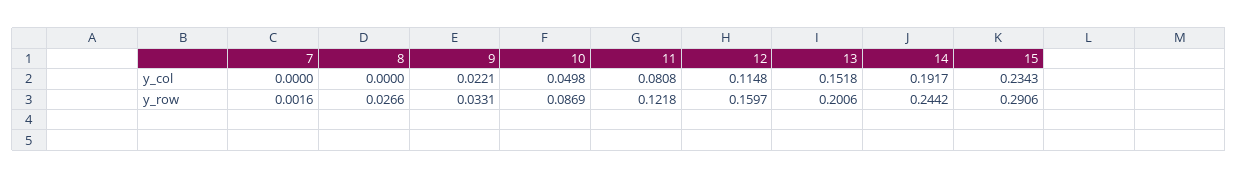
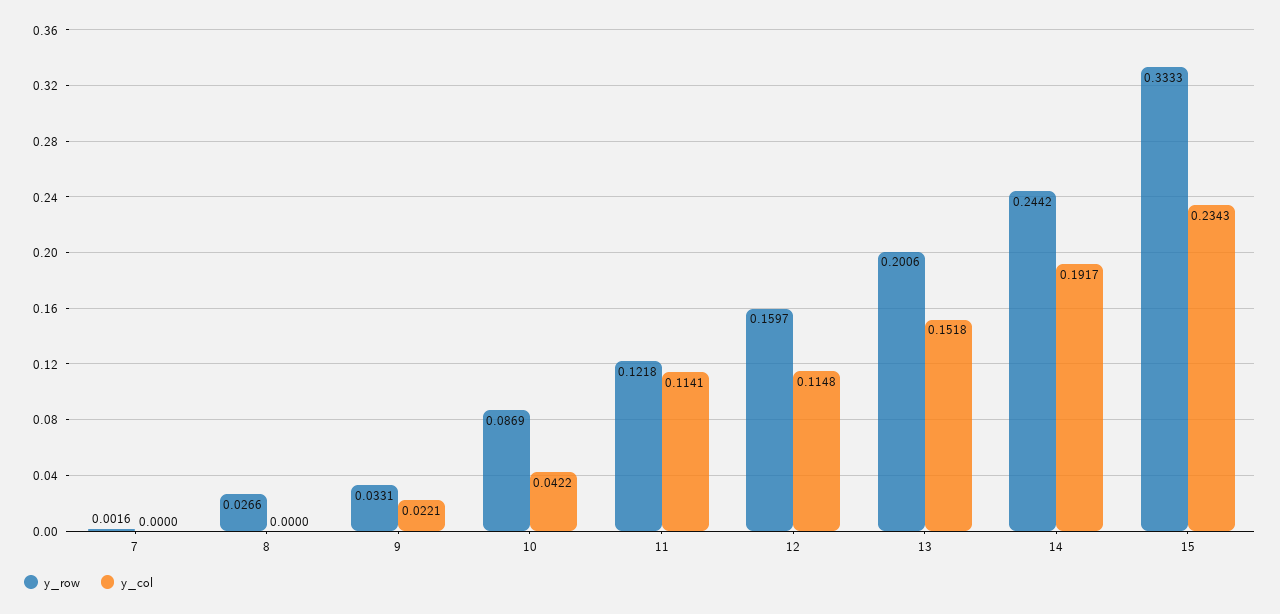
  {
    "y_col": {
      "7": 0,
      "8": 0,
      "9": 0.0221,
-     "10": 0.0498,
+     "10": 0.0422,
-     "11": 0.0808,
+     "11": 0.1141,
      "12": 0.1148,
      "13": 0.1518,
      "14": 0.1917,
      "15": 0.2343
    },
    "y_row": {
      "7": 0.0016,
      "8": 0.0266,
      "9": 0.0331,
      "10": 0.0869,
      "11": 0.1218,
      "12": 0.1597,
      "13": 0.2006,
      "14": 0.2442,
-     "15": 0.2906
+     "15": 0.3333
    }
  }

